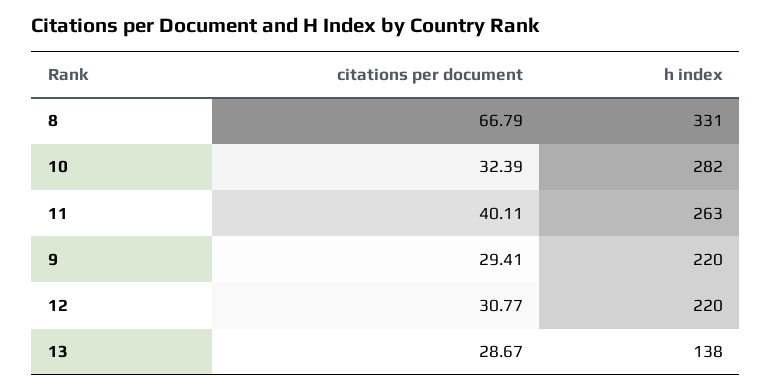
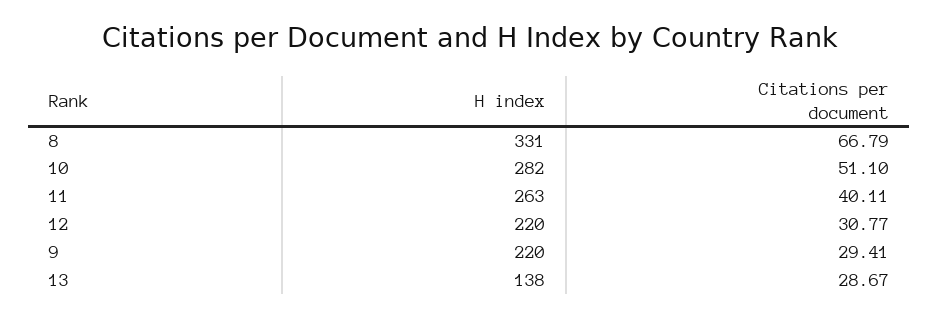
  {
    "citations per document": {
      "8": 66.79,
-     "10": 32.39,
+     "10": 51.1,
      "11": 40.11,
      "9": 29.41,
      "12": 30.77,
      "13": 28.67
    },
    "h index": {
      "8": 331,
      "10": 282,
      "11": 263,
      "9": 220,
      "12": 220,
      "13": 138
    }
  }

